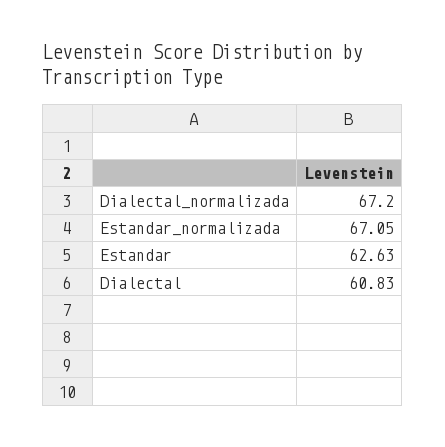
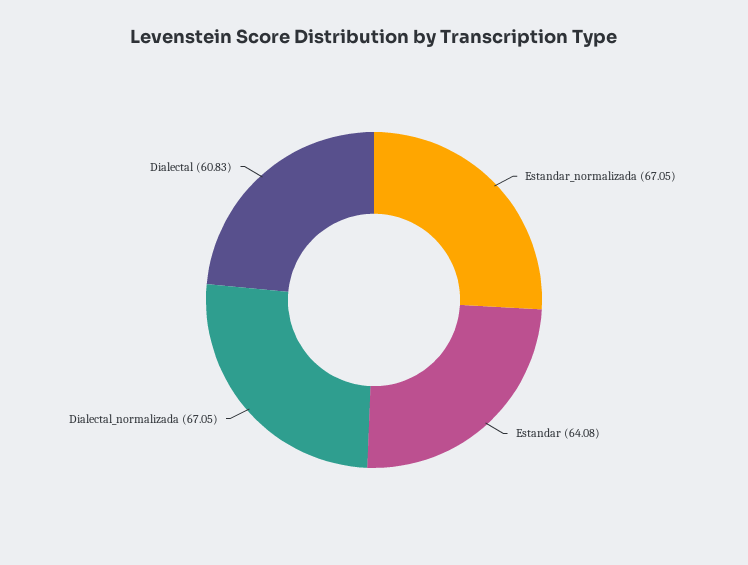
  {
-   "Dialectal_normalizada": 67.2,
+   "Dialectal_normalizada": 67.05,
    "Estandar_normalizada": 67.05,
-   "Estandar": 62.63,
+   "Estandar": 64.08,
    "Dialectal": 60.83
  }

